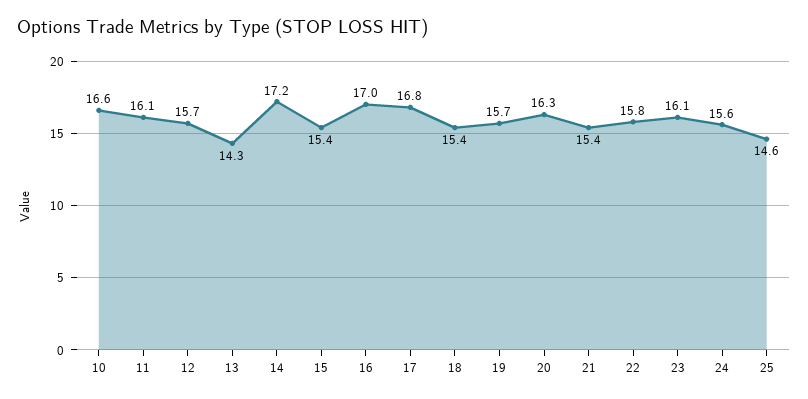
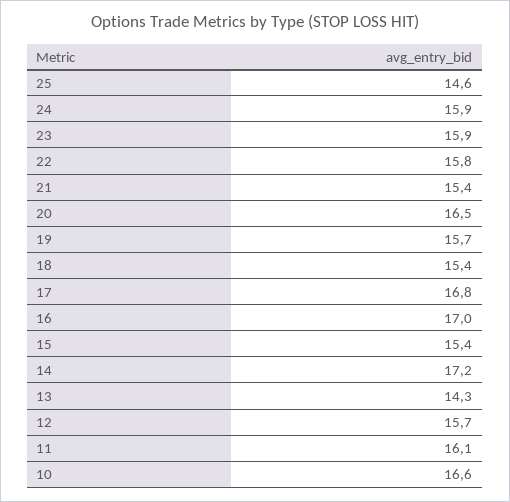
  {
    "10": 16.6,
    "11": 16.1,
    "12": 15.7,
    "13": 14.3,
    "14": 17.2,
    "15": 15.4,
    "16": 17,
    "17": 16.8,
    "18": 15.4,
    "19": 15.7,
-   "20": 16.3,
+   "20": 16.5,
    "21": 15.4,
    "22": 15.8,
-   "23": 16.1,
+   "23": 15.9,
-   "24": 15.6,
+   "24": 15.9,
    "25": 14.6
  }

